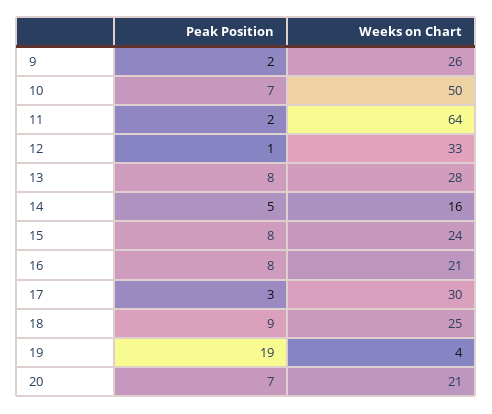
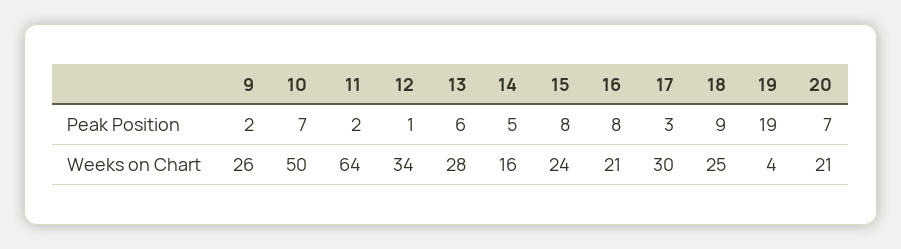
  {
    "Peak Position": {
      "9": 2,
      "10": 7,
      "11": 2,
      "12": 1,
-     "13": 8,
+     "13": 6,
      "14": 5,
      "15": 8,
      "16": 8,
      "17": 3,
      "18": 9,
      "19": 19,
      "20": 7
    },
    "Weeks on Chart": {
      "9": 26,
      "10": 50,
      "11": 64,
-     "12": 33,
+     "12": 34,
      "13": 28,
      "14": 16,
      "15": 24,
      "16": 21,
      "17": 30,
      "18": 25,
      "19": 4,
      "20": 21
    }
  }

